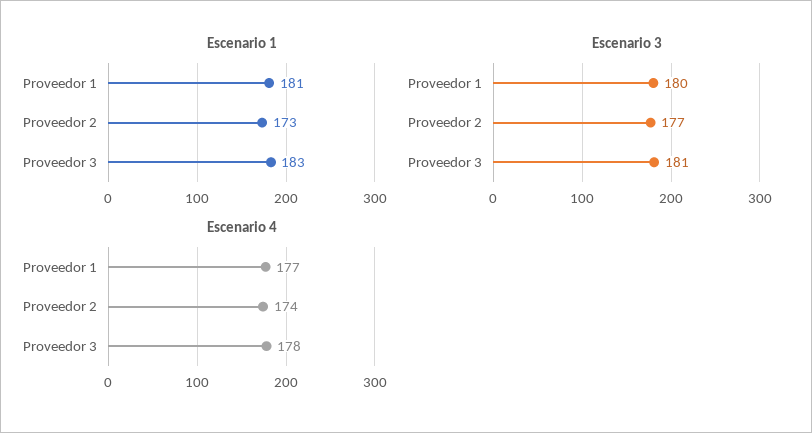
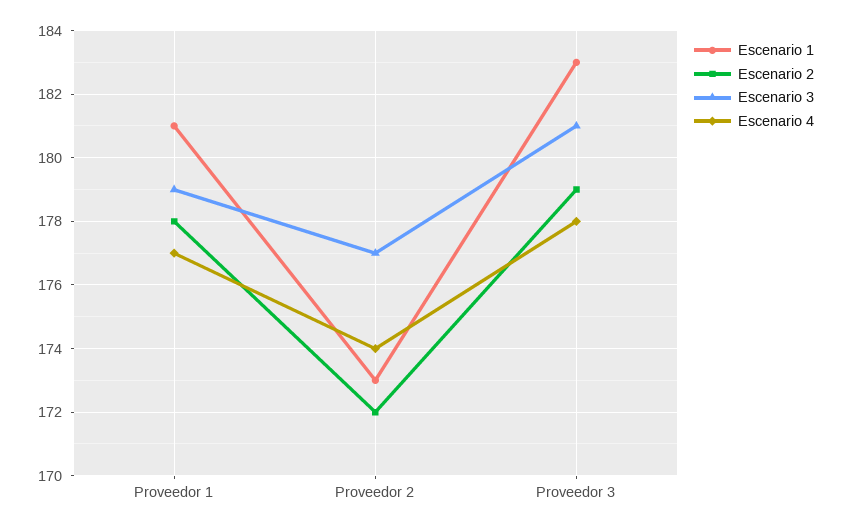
  {
    "Escenario 1": {
      "Proveedor 1": 181,
      "Proveedor 2": 173,
      "Proveedor 3": 183
    },
    "Escenario 3": {
-     "Proveedor 1": 180,
+     "Proveedor 1": 179,
      "Proveedor 2": 177,
      "Proveedor 3": 181
    },
    "Escenario 4": {
      "Proveedor 1": 177,
      "Proveedor 2": 174,
      "Proveedor 3": 178
-   }
+   },
+   "Escenario 2": {
+     "Proveedor 1": 178,
+     "Proveedor 2": 172,
+     "Proveedor 3": 179
+   }
  }

